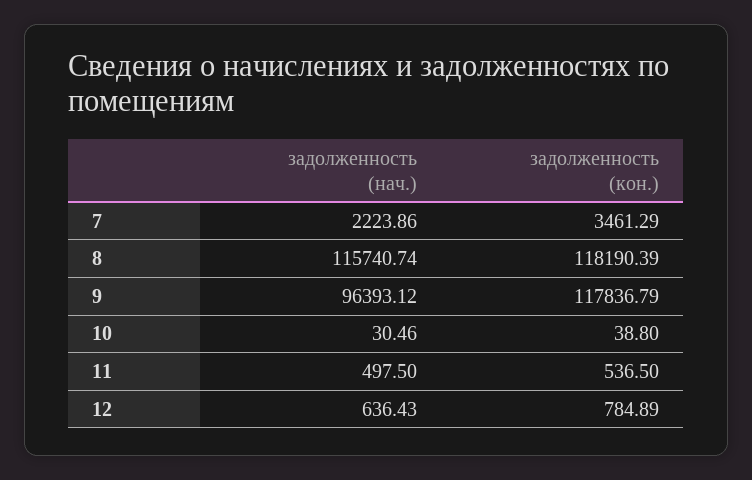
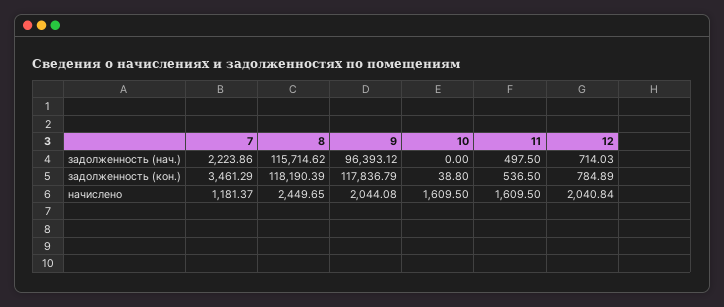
  {
    "задолженность (нач.)": {
      "7": 2223.86,
-     "8": 115740.74,
+     "8": 115714.62,
      "9": 96393.12,
-     "10": 30.46,
+     "10": 0,
      "11": 497.5,
-     "12": 636.43
+     "12": 714.03
    },
    "задолженность (кон.)": {
      "7": 3461.29,
      "8": 118190.39,
      "9": 117836.79,
      "10": 38.8,
      "11": 536.5,
      "12": 784.89
-   }
+   },
+   "начислено": {
+     "7": 1181.37,
+     "8": 2449.65,
+     "9": 2044.08,
+     "10": 1609.5,
+     "11": 1609.5,
+     "12": 2040.84
+   }
  }

